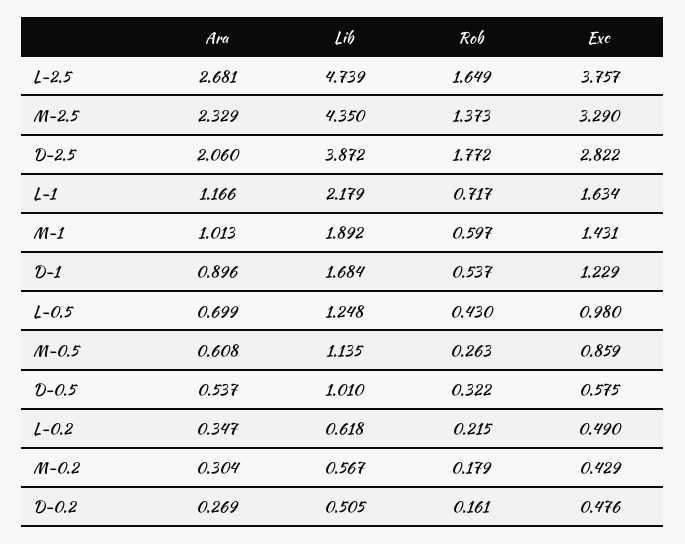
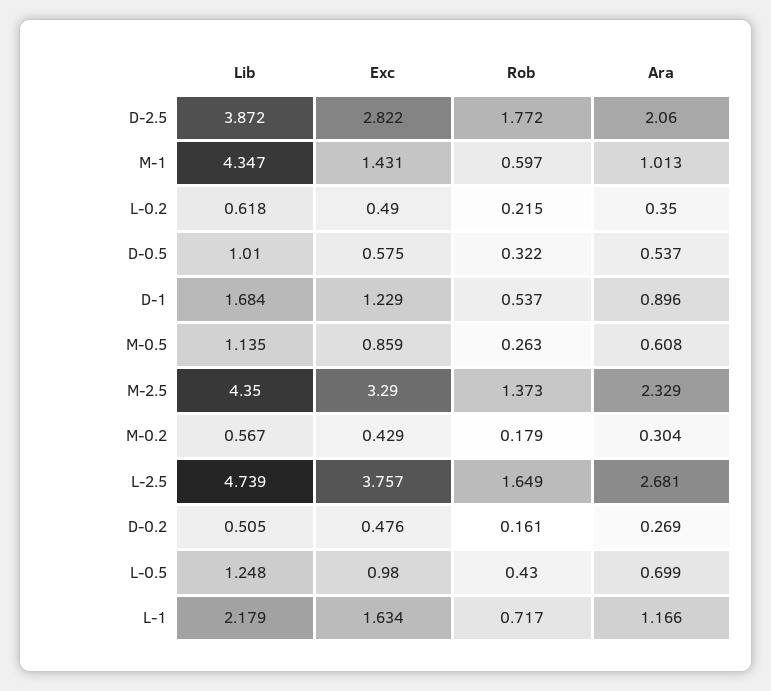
  {
    "Ara": {
      "L-2.5": 2.681,
      "M-2.5": 2.329,
      "D-2.5": 2.06,
      "L-1": 1.166,
      "M-1": 1.013,
      "D-1": 0.896,
      "L-0.5": 0.699,
      "M-0.5": 0.608,
      "D-0.5": 0.537,
-     "L-0.2": 0.347,
+     "L-0.2": 0.35,
      "M-0.2": 0.304,
      "D-0.2": 0.269
    },
    "Lib": {
      "L-2.5": 4.739,
      "M-2.5": 4.35,
      "D-2.5": 3.872,
      "L-1": 2.179,
-     "M-1": 1.892,
+     "M-1": 4.347,
      "D-1": 1.684,
      "L-0.5": 1.248,
      "M-0.5": 1.135,
      "D-0.5": 1.01,
      "L-0.2": 0.618,
      "M-0.2": 0.567,
      "D-0.2": 0.505
    },
    "Rob": {
      "L-2.5": 1.649,
      "M-2.5": 1.373,
      "D-2.5": 1.772,
      "L-1": 0.717,
      "M-1": 0.597,
      "D-1": 0.537,
      "L-0.5": 0.43,
      "M-0.5": 0.263,
      "D-0.5": 0.322,
      "L-0.2": 0.215,
      "M-0.2": 0.179,
      "D-0.2": 0.161
    },
    "Exc": {
      "L-2.5": 3.757,
      "M-2.5": 3.29,
      "D-2.5": 2.822,
      "L-1": 1.634,
      "M-1": 1.431,
      "D-1": 1.229,
      "L-0.5": 0.98,
      "M-0.5": 0.859,
      "D-0.5": 0.575,
      "L-0.2": 0.49,
      "M-0.2": 0.429,
      "D-0.2": 0.476
    }
  }

